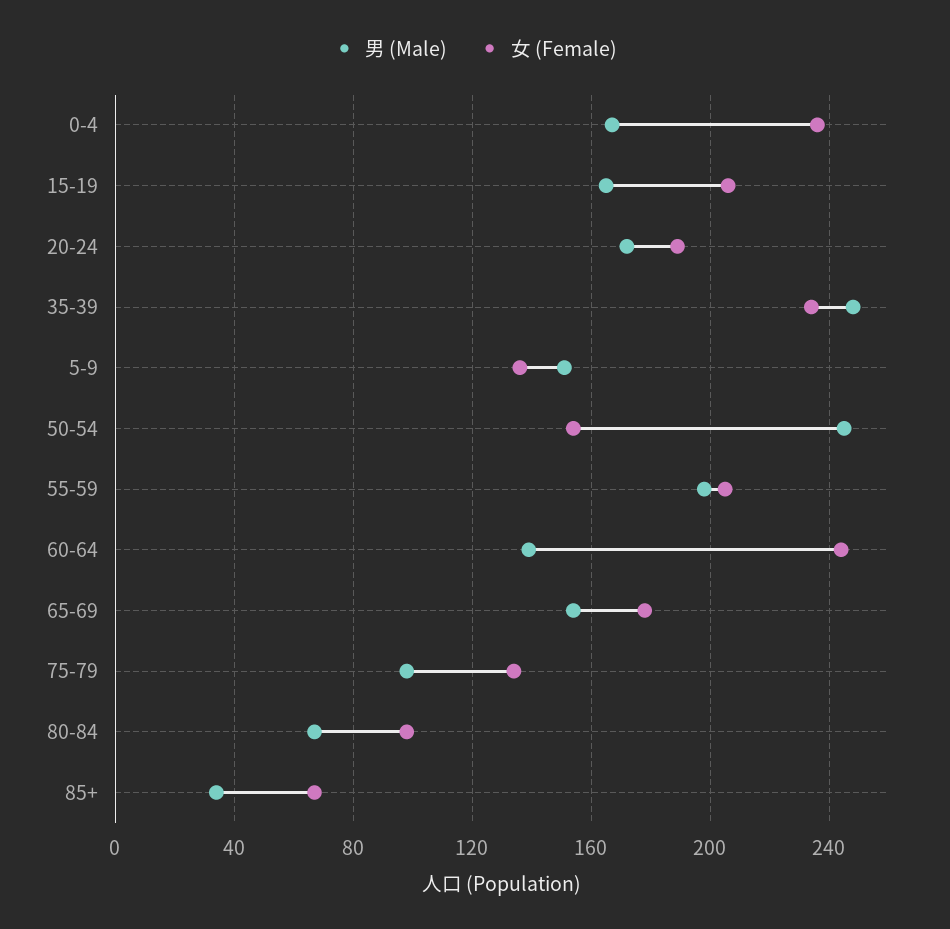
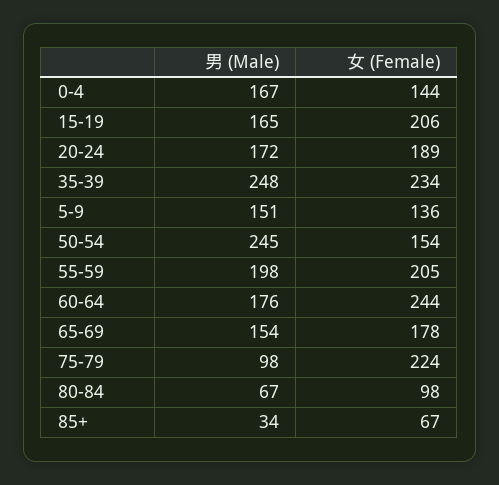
  {
    "男 (Male)": {
      "0-4": 167,
      "15-19": 165,
      "20-24": 172,
      "35-39": 248,
      "5-9": 151,
      "50-54": 245,
      "55-59": 198,
-     "60-64": 140,
+     "60-64": 176,
      "65-69": 154,
      "75-79": 98,
      "80-84": 67,
      "85+": 34
    },
    "女 (Female)": {
-     "0-4": 235,
+     "0-4": 144,
      "15-19": 206,
      "20-24": 189,
      "35-39": 234,
      "5-9": 136,
      "50-54": 154,
      "55-59": 205,
      "60-64": 244,
      "65-69": 178,
-     "75-79": 135,
+     "75-79": 224,
      "80-84": 98,
      "85+": 67
    }
  }

